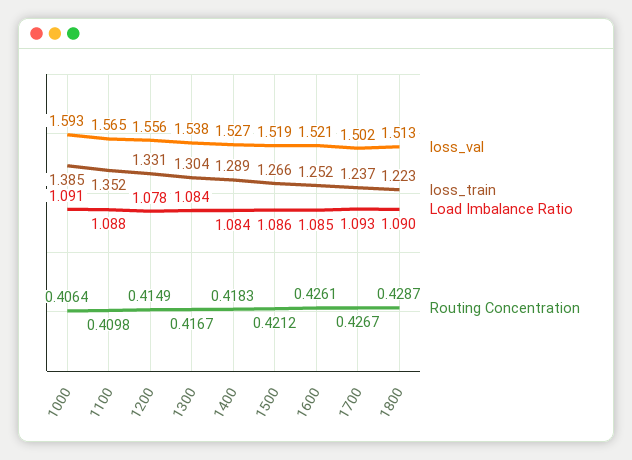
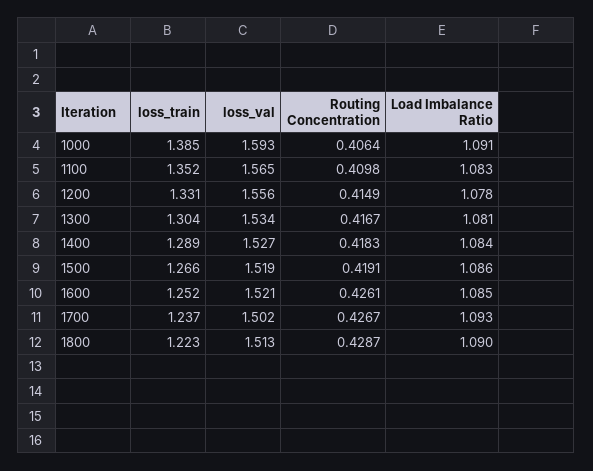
  {
    "loss_val": {
      "1000": 1.593,
      "1100": 1.565,
      "1200": 1.556,
-     "1300": 1.538,
+     "1300": 1.534,
      "1400": 1.527,
      "1500": 1.519,
      "1600": 1.521,
      "1700": 1.502,
      "1800": 1.513
    },
    "loss_train": {
      "1000": 1.385,
      "1100": 1.352,
      "1200": 1.331,
      "1300": 1.304,
      "1400": 1.289,
      "1500": 1.266,
      "1600": 1.252,
      "1700": 1.237,
      "1800": 1.223
    },
    "Load Imbalance Ratio": {
      "1000": 1.091,
-     "1100": 1.088,
+     "1100": 1.083,
      "1200": 1.078,
-     "1300": 1.084,
+     "1300": 1.081,
      "1400": 1.084,
      "1500": 1.086,
      "1600": 1.085,
      "1700": 1.093,
      "1800": 1.09
    },
    "Routing Concentration": {
      "1000": 0.4064,
      "1100": 0.4098,
      "1200": 0.4149,
      "1300": 0.4167,
      "1400": 0.4183,
-     "1500": 0.4212,
+     "1500": 0.4191,
      "1600": 0.4261,
      "1700": 0.4267,
      "1800": 0.4287
    }
  }

